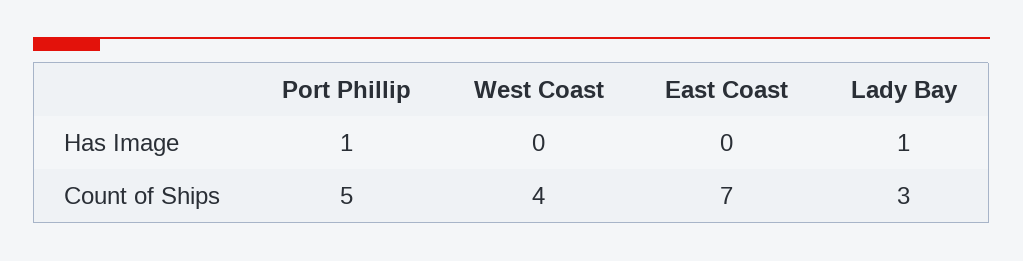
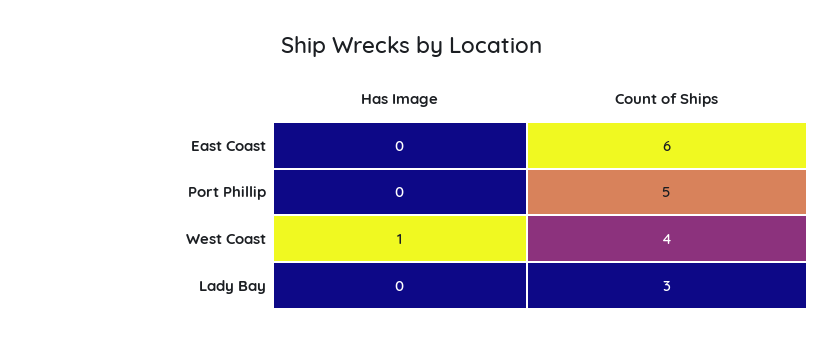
  {
    "Port Phillip": {
-     "Has Image": 1,
+     "Has Image": 0,
      "Count of Ships": 5
    },
    "West Coast": {
-     "Has Image": 0,
+     "Has Image": 1,
      "Count of Ships": 4
    },
    "East Coast": {
      "Has Image": 0,
-     "Count of Ships": 7
+     "Count of Ships": 6
    },
    "Lady Bay": {
-     "Has Image": 1,
+     "Has Image": 0,
      "Count of Ships": 3
    }
  }

